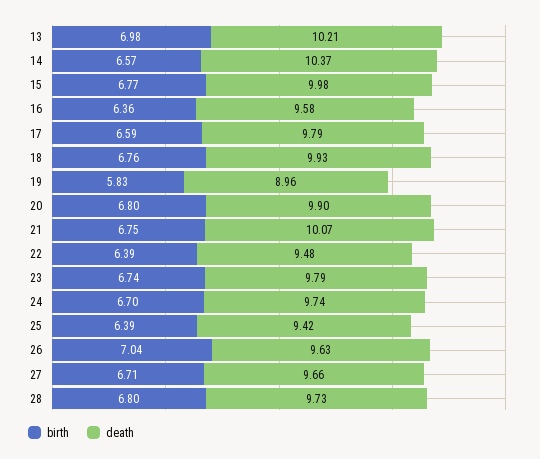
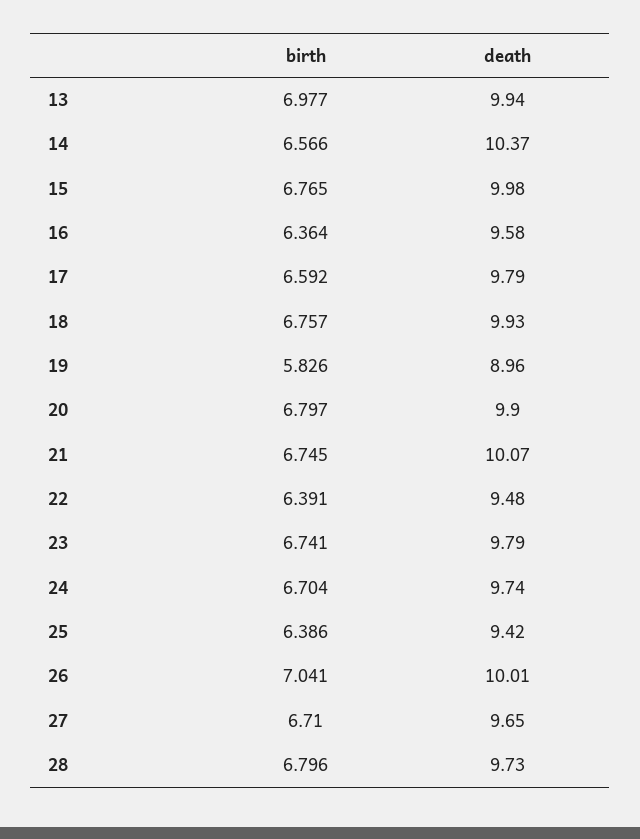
  {
    "birth": {
      "13": 6.977,
      "14": 6.566,
      "15": 6.765,
      "16": 6.364,
      "17": 6.592,
      "18": 6.757,
      "19": 5.826,
      "20": 6.797,
      "21": 6.745,
      "22": 6.391,
      "23": 6.741,
      "24": 6.704,
      "25": 6.386,
      "26": 7.041,
      "27": 6.71,
      "28": 6.796
    },
    "death": {
-     "13": 10.21,
+     "13": 9.94,
      "14": 10.37,
      "15": 9.98,
      "16": 9.58,
      "17": 9.79,
      "18": 9.93,
      "19": 8.96,
      "20": 9.9,
      "21": 10.07,
      "22": 9.48,
      "23": 9.79,
      "24": 9.74,
      "25": 9.42,
-     "26": 9.63,
+     "26": 10.01,
-     "27": 9.66,
+     "27": 9.65,
      "28": 9.73
    }
  }

